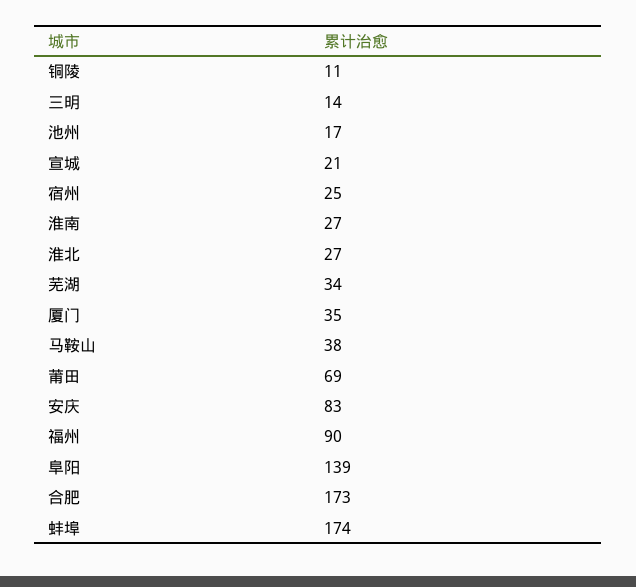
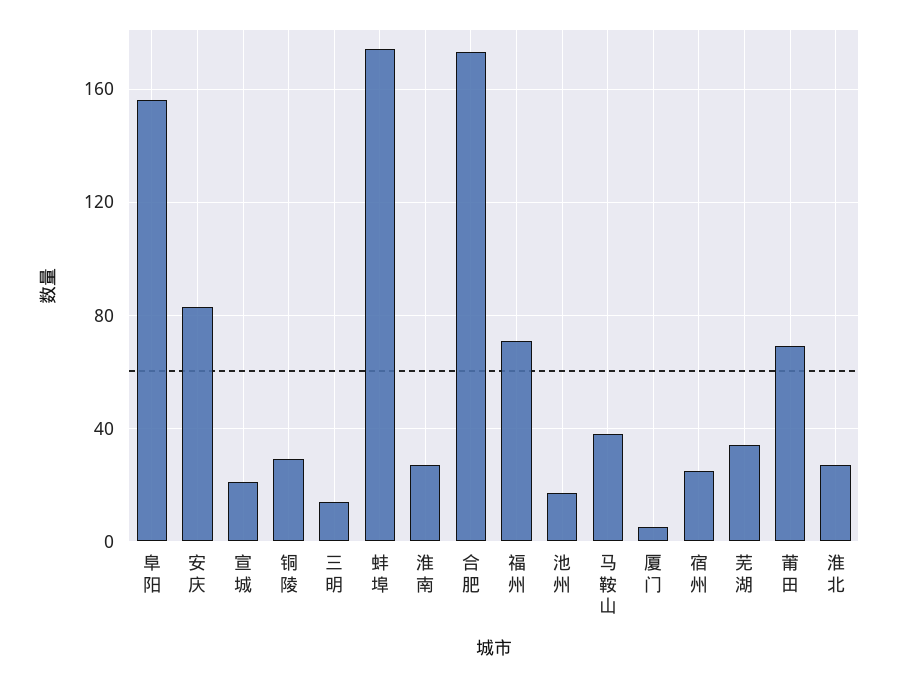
  {
-   "铜陵": 11,
+   "铜陵": 30,
    "三明": 14,
    "池州": 17,
    "宣城": 21,
    "宿州": 25,
    "淮南": 27,
    "淮北": 27,
    "芜湖": 34,
-   "厦门": 35,
+   "厦门": 5,
    "马鞍山": 38,
    "莆田": 69,
    "安庆": 83,
-   "福州": 90,
+   "福州": 70,
-   "阜阳": 139,
+   "阜阳": 155,
    "合肥": 173,
    "蚌埠": 174
  }

